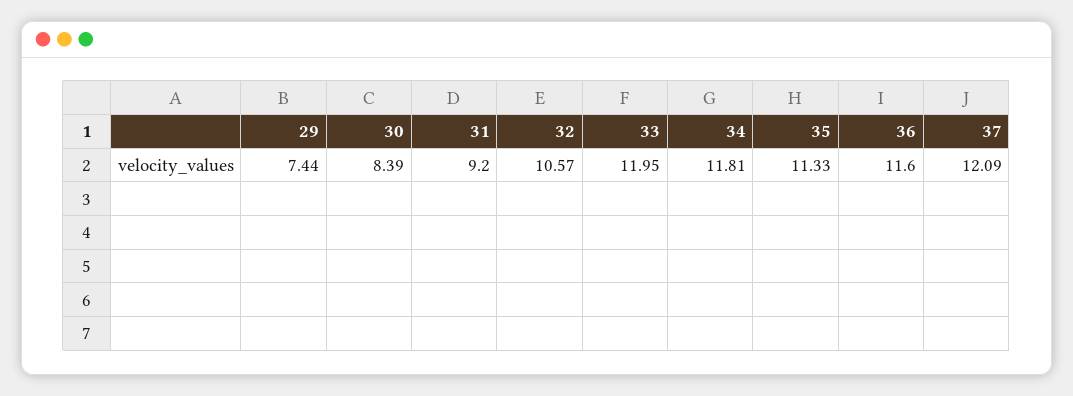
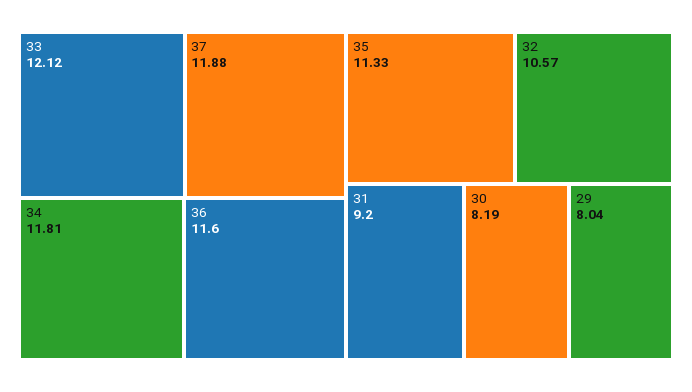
  {
-   "29": 7.44,
+   "29": 8.04,
-   "30": 8.39,
+   "30": 8.19,
    "31": 9.2,
    "32": 10.57,
-   "33": 11.95,
+   "33": 12.12,
    "34": 11.81,
    "35": 11.33,
    "36": 11.6,
-   "37": 12.09
+   "37": 11.88
  }

